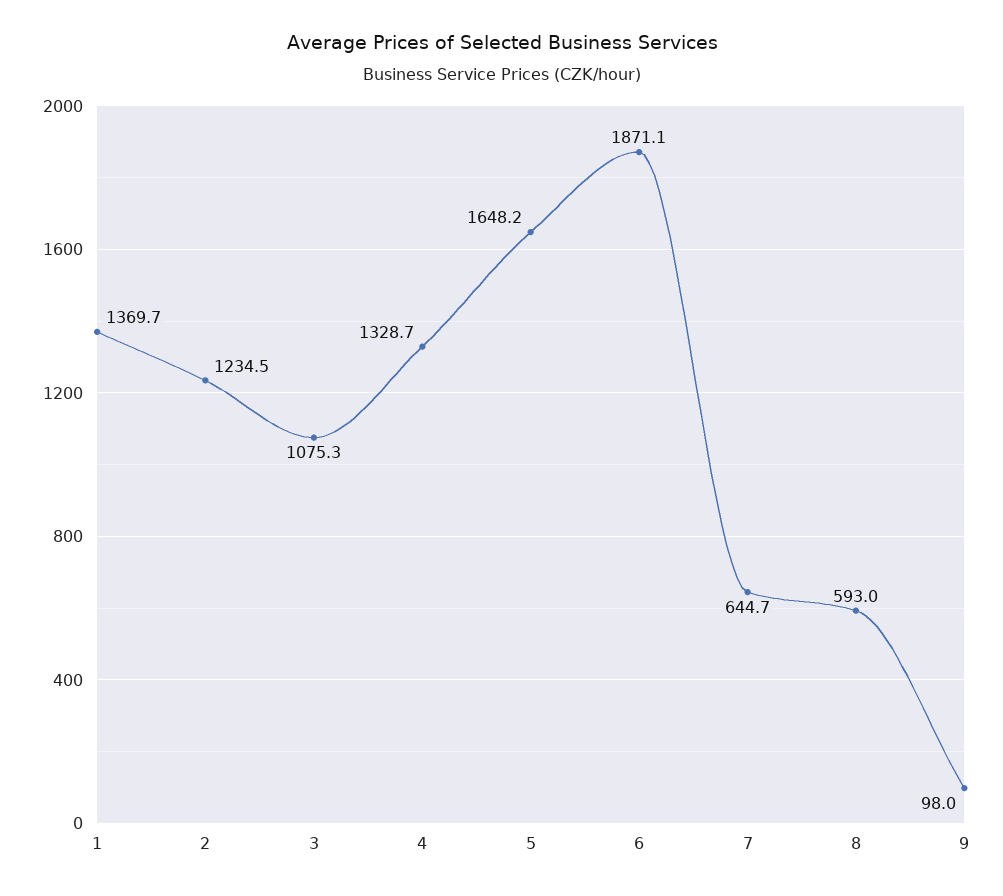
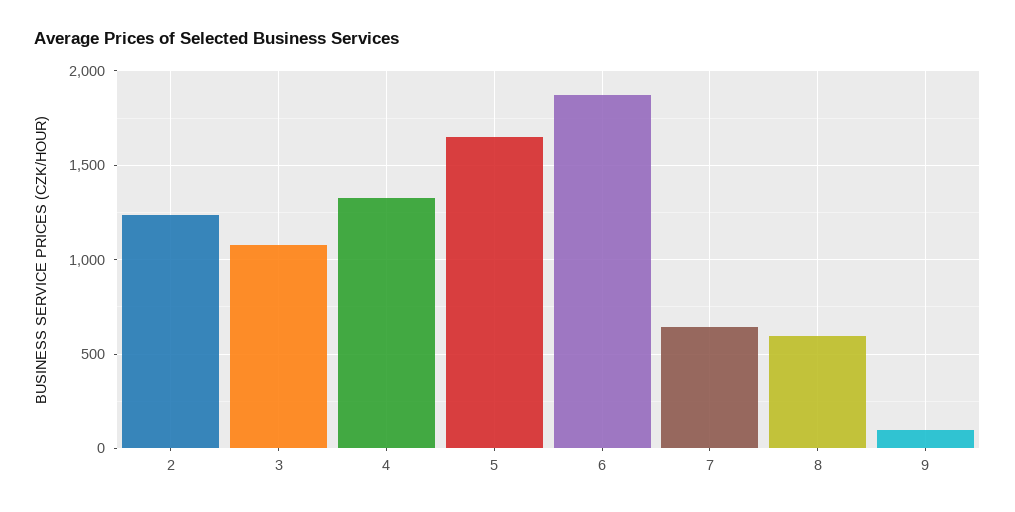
  {
-   "1": 1369.7,
    "2": 1234.5,
    "3": 1075.3,
    "4": 1328.7,
    "5": 1648.2,
    "6": 1871.1,
    "7": 644.7,
    "8": 593,
    "9": 98
  }

